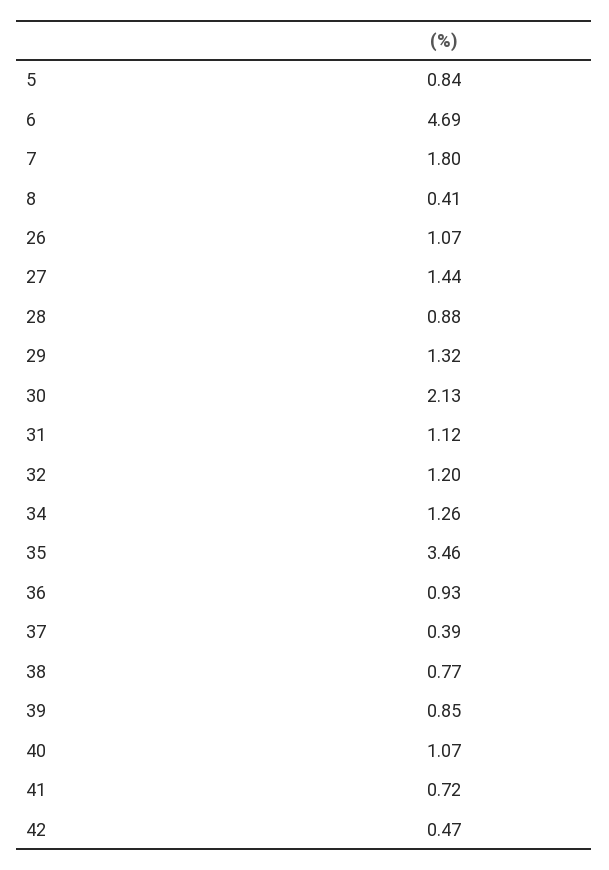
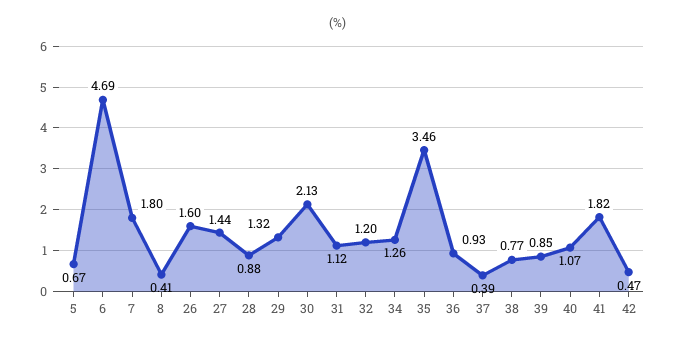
  {
-   "5": 0.84,
+   "5": 0.67,
    "6": 4.69,
    "7": 1.8,
    "8": 0.41,
-   "26": 1.07,
+   "26": 1.6,
    "27": 1.44,
    "28": 0.88,
    "29": 1.32,
    "30": 2.13,
    "31": 1.12,
    "32": 1.2,
    "34": 1.26,
    "35": 3.46,
    "36": 0.93,
    "37": 0.39,
    "38": 0.77,
    "39": 0.85,
    "40": 1.07,
-   "41": 0.72,
+   "41": 1.82,
    "42": 0.47
  }

